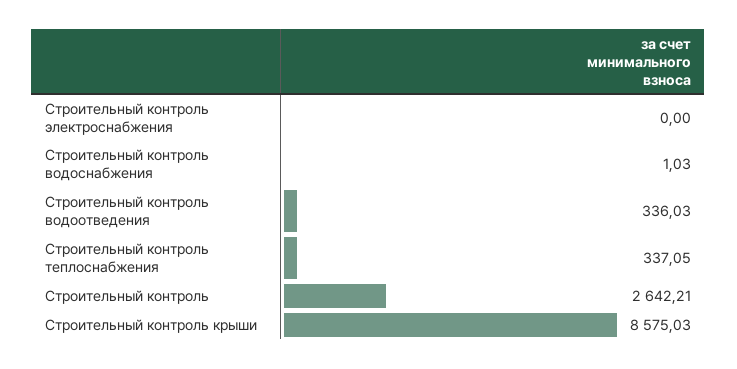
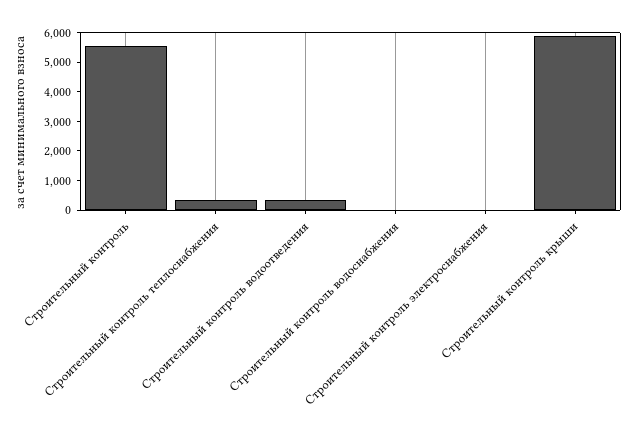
  {
    "Строительный контроль электроснабжения": 0,
    "Строительный контроль водоснабжения": 1.03,
    "Строительный контроль водоотведения": 336.03,
    "Строительный контроль теплоснабжения": 337.05,
-   "Строительный контроль": 2642.21,
+   "Строительный контроль": 5500,
-   "Строительный контроль крыши": 8575.03
+   "Строительный контроль крыши": 6000
  }

